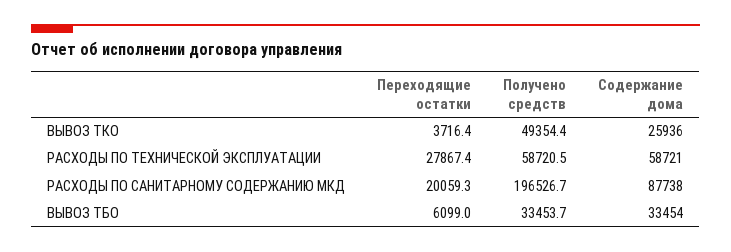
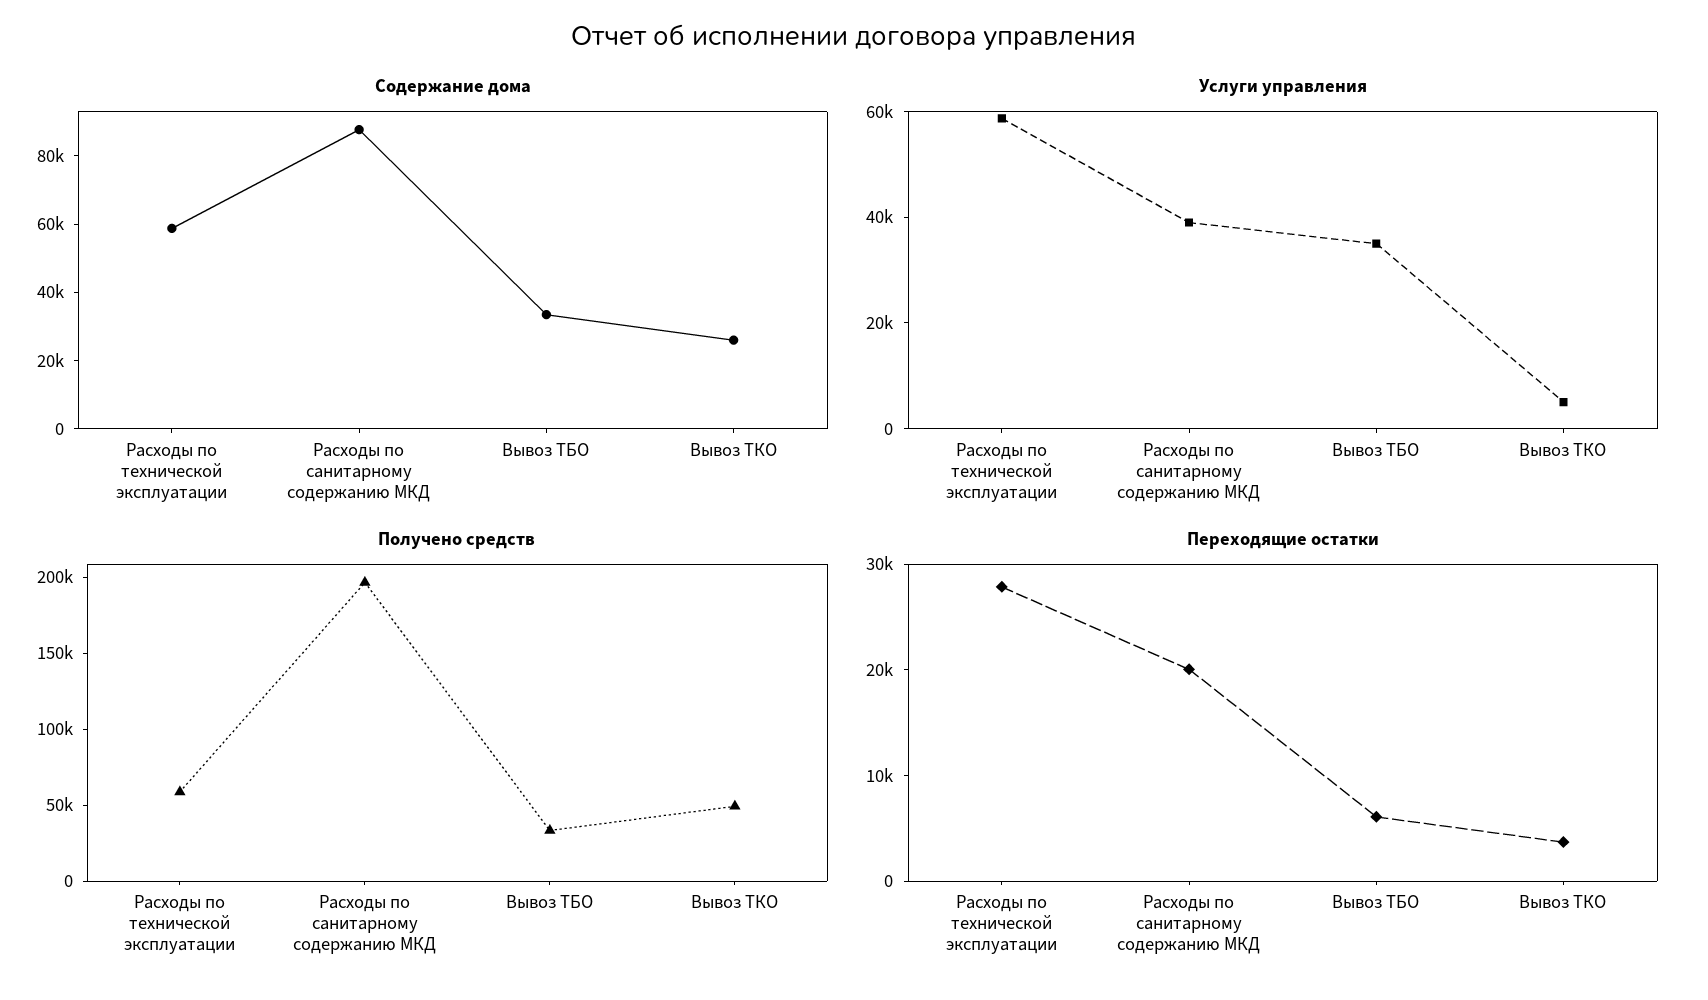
  {
    "Переходящие остатки": {
      "ВЫВОЗ ТКО": 3716.4,
      "РАСХОДЫ ПО ТЕХНИЧЕСКОЙ ЭКСПЛУАТАЦИИ": 27867.4,
      "РАСХОДЫ ПО САНИТАРНОМУ СОДЕРЖАНИЮ МКД": 20059.3,
      "ВЫВОЗ ТБО": 6099
    },
    "Получено средств": {
      "ВЫВОЗ ТКО": 49354.4,
      "РАСХОДЫ ПО ТЕХНИЧЕСКОЙ ЭКСПЛУАТАЦИИ": 58720.5,
      "РАСХОДЫ ПО САНИТАРНОМУ СОДЕРЖАНИЮ МКД": 196526.7,
      "ВЫВОЗ ТБО": 33453.7
    },
    "Содержание дома": {
      "ВЫВОЗ ТКО": 25936,
      "РАСХОДЫ ПО ТЕХНИЧЕСКОЙ ЭКСПЛУАТАЦИИ": 58721,
      "РАСХОДЫ ПО САНИТАРНОМУ СОДЕРЖАНИЮ МКД": 87738,
      "ВЫВОЗ ТБО": 33454
-   }
+   },
+   "Услуги управления": {
+     "РАСХОДЫ ПО ТЕХНИЧЕСКОЙ ЭКСПЛУАТАЦИИ": 60000,
+     "РАСХОДЫ ПО САНИТАРНОМУ СОДЕРЖАНИЮ МКД": 40000,
+     "ВЫВОЗ ТБО": 35000,
+     "ВЫВОЗ ТКО": 5000
+   }
  }

